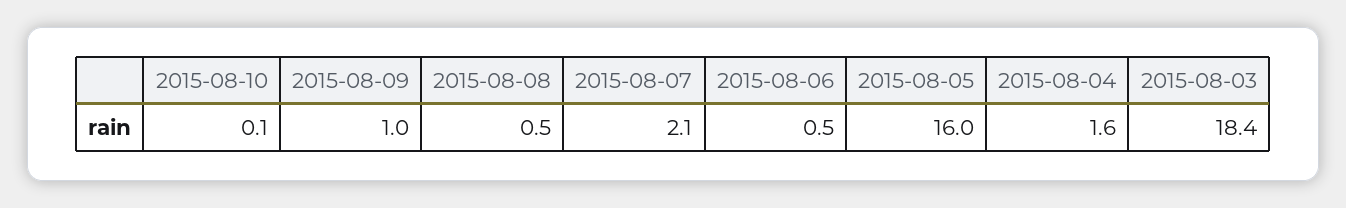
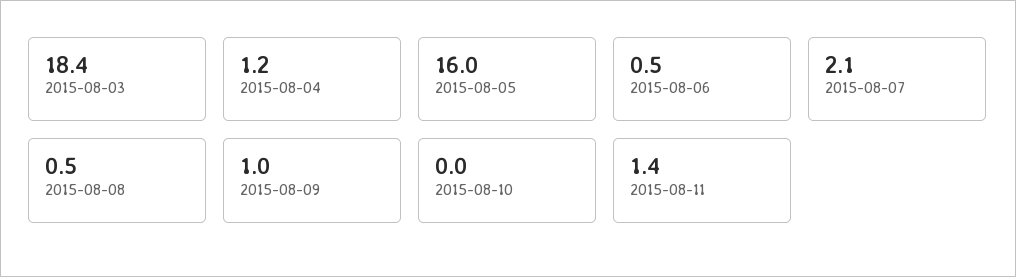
  {
-   "2015-08-10": 0.1,
+   "2015-08-10": 0,
    "2015-08-09": 1,
    "2015-08-08": 0.5,
    "2015-08-07": 2.1,
    "2015-08-06": 0.5,
    "2015-08-05": 16,
-   "2015-08-04": 1.6,
+   "2015-08-04": 1.2,
-   "2015-08-03": 18.4
+   "2015-08-03": 18.4,
+   "2015-08-11": 1.4
  }

